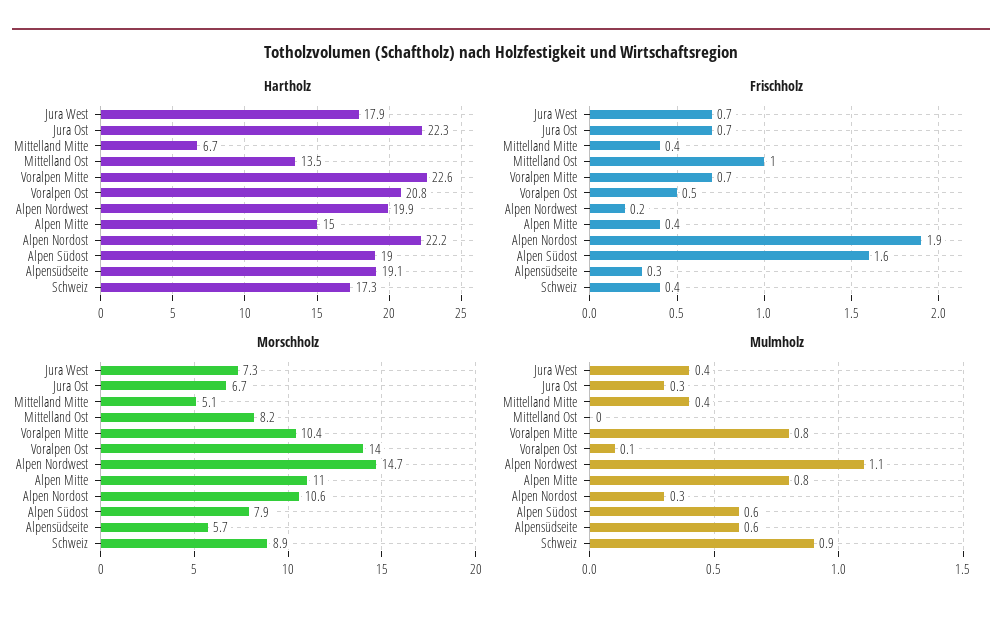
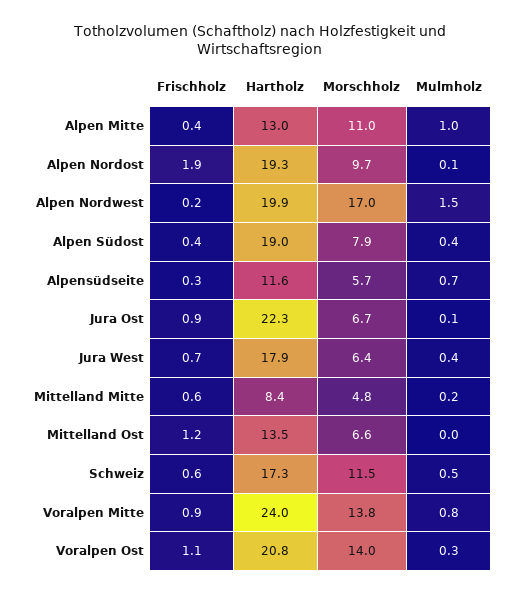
  {
    "Hartholz": {
      "Jura West": 17.9,
      "Jura Ost": 22.3,
-     "Mittelland Mitte": 6.7,
+     "Mittelland Mitte": 8.4,
      "Mittelland Ost": 13.5,
-     "Voralpen Mitte": 22.6,
+     "Voralpen Mitte": 24,
      "Voralpen Ost": 20.8,
      "Alpen Nordwest": 19.9,
-     "Alpen Mitte": 15,
+     "Alpen Mitte": 13,
-     "Alpen Nordost": 22.2,
+     "Alpen Nordost": 19.3,
      "Alpen Südost": 19,
-     "Alpensüdseite": 19.1,
+     "Alpensüdseite": 11.6,
      "Schweiz": 17.3
    },
    "Frischholz": {
      "Jura West": 0.7,
-     "Jura Ost": 0.7,
+     "Jura Ost": 0.9,
-     "Mittelland Mitte": 0.4,
+     "Mittelland Mitte": 0.6,
-     "Mittelland Ost": 1,
+     "Mittelland Ost": 1.2,
-     "Voralpen Mitte": 0.7,
+     "Voralpen Mitte": 0.9,
-     "Voralpen Ost": 0.5,
+     "Voralpen Ost": 1.1,
      "Alpen Nordwest": 0.2,
      "Alpen Mitte": 0.4,
      "Alpen Nordost": 1.9,
-     "Alpen Südost": 1.6,
+     "Alpen Südost": 0.4,
      "Alpensüdseite": 0.3,
-     "Schweiz": 0.4
+     "Schweiz": 0.6
    },
    "Morschholz": {
-     "Jura West": 7.3,
+     "Jura West": 6.4,
      "Jura Ost": 6.7,
-     "Mittelland Mitte": 5.1,
+     "Mittelland Mitte": 4.8,
-     "Mittelland Ost": 8.2,
+     "Mittelland Ost": 6.6,
-     "Voralpen Mitte": 10.4,
+     "Voralpen Mitte": 13.8,
      "Voralpen Ost": 14,
-     "Alpen Nordwest": 14.7,
+     "Alpen Nordwest": 17,
      "Alpen Mitte": 11,
-     "Alpen Nordost": 10.6,
+     "Alpen Nordost": 9.7,
      "Alpen Südost": 7.9,
      "Alpensüdseite": 5.7,
-     "Schweiz": 8.9
+     "Schweiz": 11.5
    },
    "Mulmholz": {
      "Jura West": 0.4,
-     "Jura Ost": 0.3,
+     "Jura Ost": 0.1,
-     "Mittelland Mitte": 0.4,
+     "Mittelland Mitte": 0.2,
      "Mittelland Ost": 0,
      "Voralpen Mitte": 0.8,
-     "Voralpen Ost": 0.1,
+     "Voralpen Ost": 0.3,
-     "Alpen Nordwest": 1.1,
+     "Alpen Nordwest": 1.5,
-     "Alpen Mitte": 0.8,
+     "Alpen Mitte": 1,
-     "Alpen Nordost": 0.3,
+     "Alpen Nordost": 0.1,
-     "Alpen Südost": 0.6,
+     "Alpen Südost": 0.4,
-     "Alpensüdseite": 0.6,
+     "Alpensüdseite": 0.7,
-     "Schweiz": 0.9
+     "Schweiz": 0.5
    }
  }

